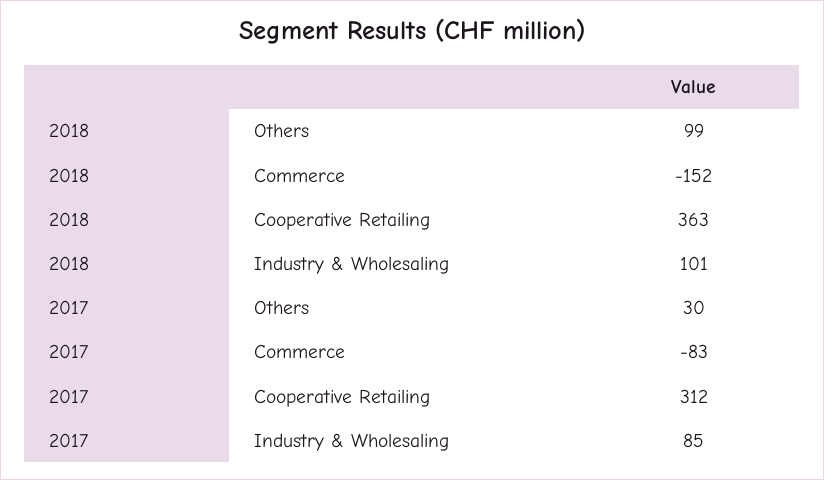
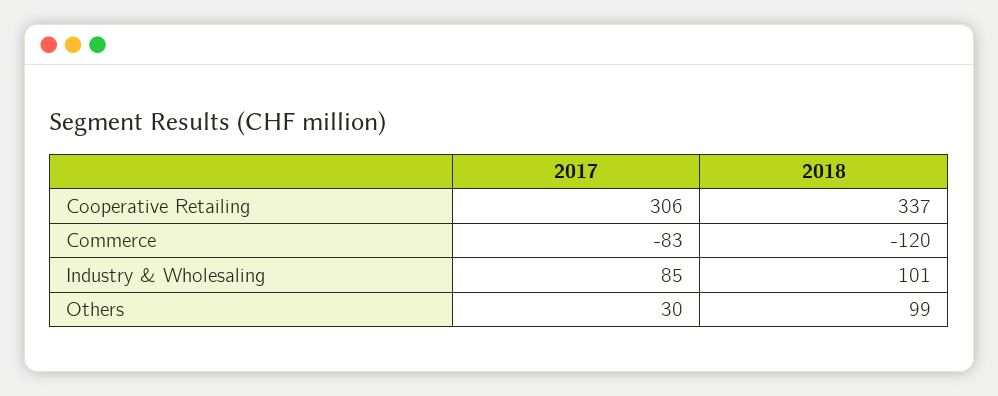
  {
    "2018": {
      "Others": 99,
-     "Commerce": -152,
+     "Commerce": -120,
-     "Cooperative Retailing": 363,
+     "Cooperative Retailing": 337,
      "Industry & Wholesaling": 101
    },
    "2017": {
      "Others": 30,
      "Commerce": -83,
-     "Cooperative Retailing": 312,
+     "Cooperative Retailing": 306,
      "Industry & Wholesaling": 85
    }
  }

